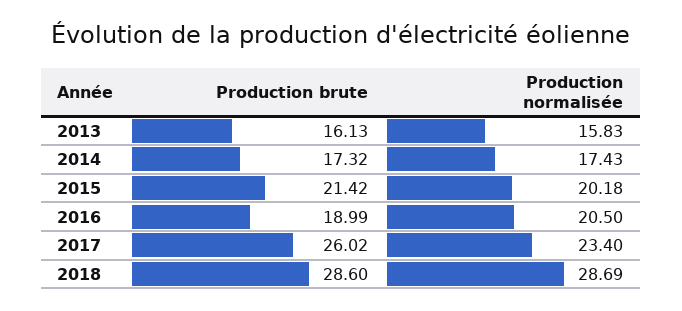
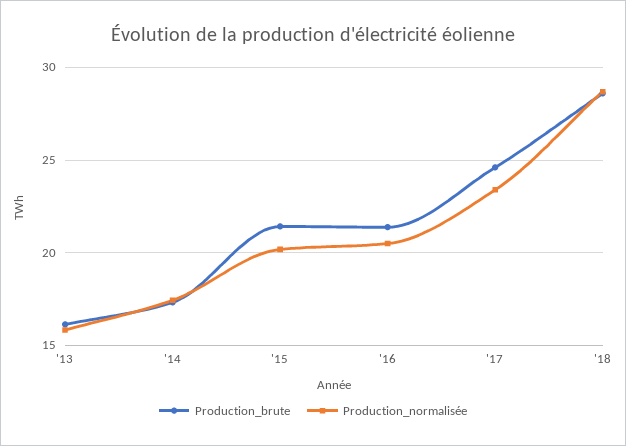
  {
    "Production brute": {
      "2013": 16.13,
      "2014": 17.32,
      "2015": 21.42,
-     "2016": 18.99,
+     "2016": 21.5,
-     "2017": 26.02,
+     "2017": 24.5,
      "2018": 28.6
    },
    "Production normalisée": {
      "2013": 15.83,
      "2014": 17.43,
      "2015": 20.18,
      "2016": 20.5,
      "2017": 23.4,
      "2018": 28.69
    }
  }

